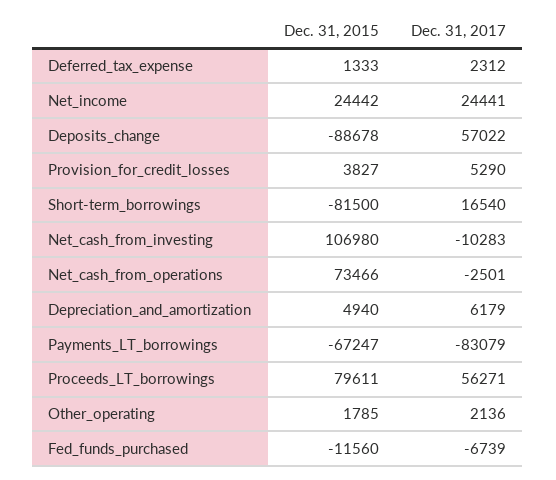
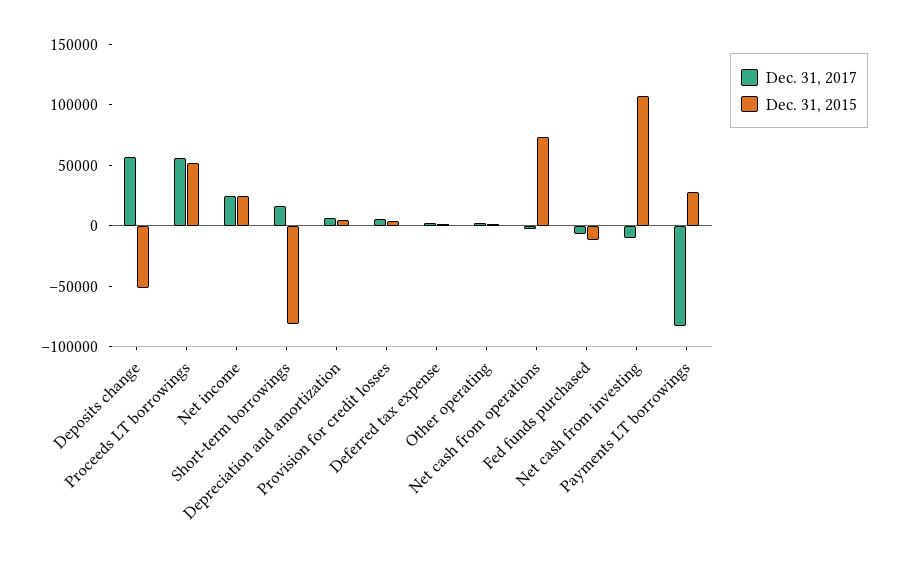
  {
    "Dec. 31, 2015": {
      "Deferred_tax_expense": 1333,
      "Net_income": 24442,
-     "Deposits_change": -88678,
+     "Deposits_change": -50000,
      "Provision_for_credit_losses": 3827,
      "Short-term_borrowings": -81500,
      "Net_cash_from_investing": 106980,
      "Net_cash_from_operations": 73466,
      "Depreciation_and_amortization": 4940,
-     "Payments_LT_borrowings": -67247,
+     "Payments_LT_borrowings": 30000,
-     "Proceeds_LT_borrowings": 79611,
+     "Proceeds_LT_borrowings": 50000,
      "Other_operating": 1785,
      "Fed_funds_purchased": -11560
    },
    "Dec. 31, 2017": {
      "Deferred_tax_expense": 2312,
      "Net_income": 24441,
      "Deposits_change": 57022,
      "Provision_for_credit_losses": 5290,
      "Short-term_borrowings": 16540,
      "Net_cash_from_investing": -10283,
      "Net_cash_from_operations": -2501,
      "Depreciation_and_amortization": 6179,
      "Payments_LT_borrowings": -83079,
      "Proceeds_LT_borrowings": 56271,
      "Other_operating": 2136,
      "Fed_funds_purchased": -6739
    }
  }

